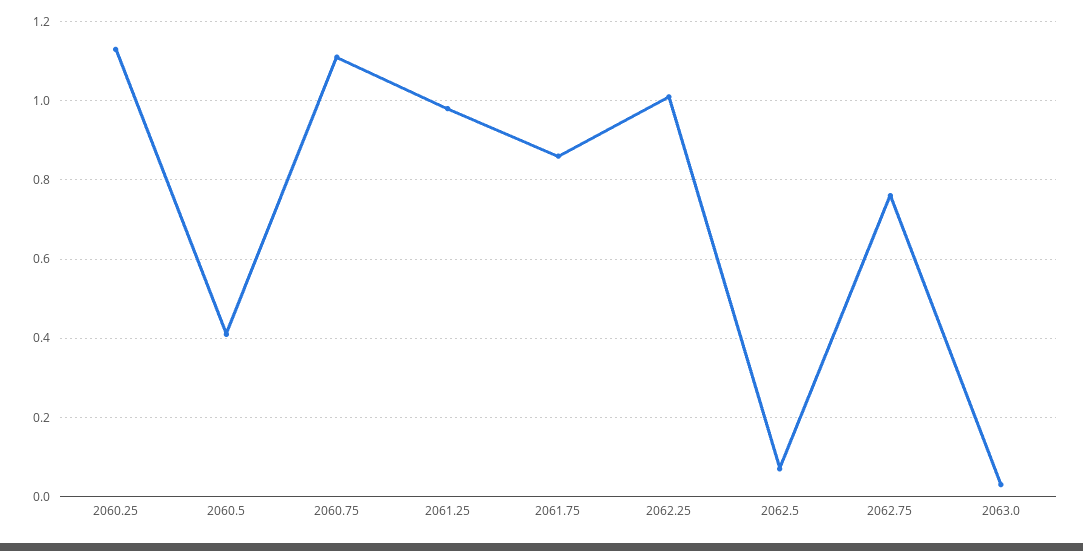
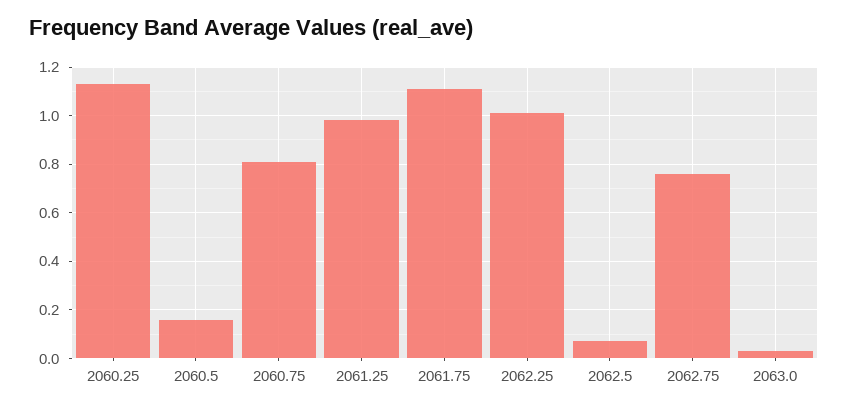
  {
    "2060.25": 1.15,
-   "2060.5": 0.4,
+   "2060.5": 0.15,
-   "2060.75": 1.1,
+   "2060.75": 0.8,
    "2061.25": 1,
-   "2061.75": 0.85,
+   "2061.75": 1.1,
    "2062.25": 1,
    "2062.5": 0.05,
    "2062.75": 0.75,
    "2063.0": 0.05
  }

